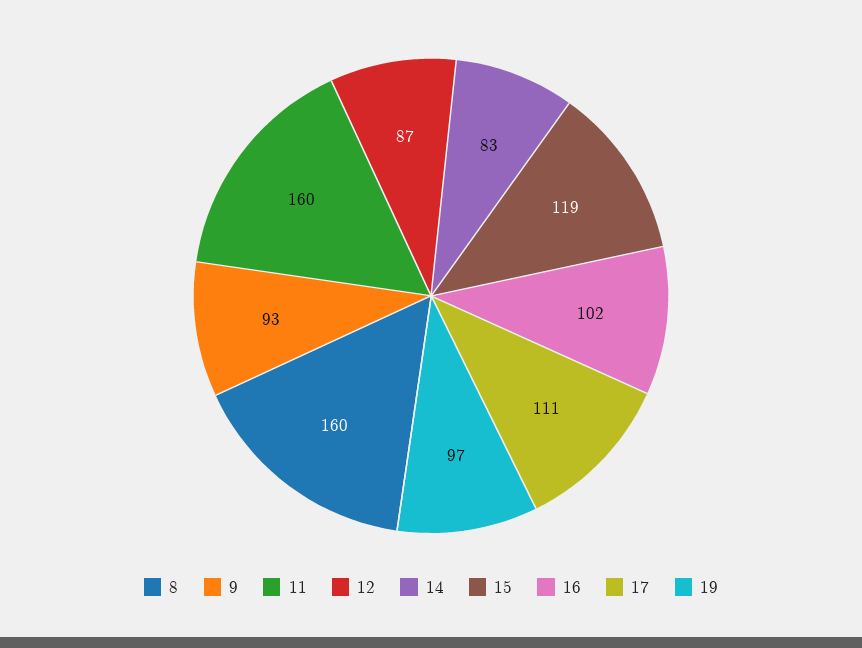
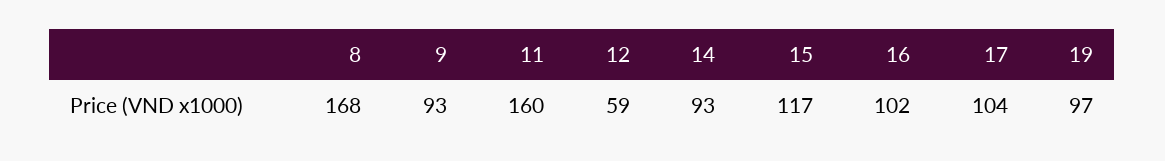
  {
-   "8": 160,
+   "8": 168,
    "9": 93,
    "11": 160,
-   "12": 87,
+   "12": 59,
-   "14": 83,
+   "14": 93,
-   "15": 119,
+   "15": 117,
    "16": 102,
-   "17": 111,
+   "17": 104,
    "19": 97
  }

